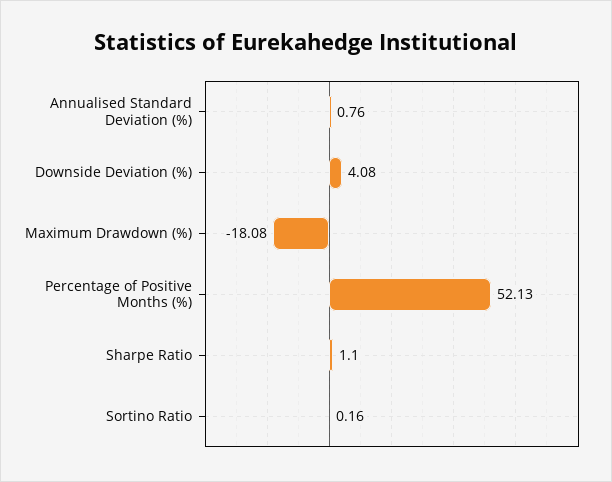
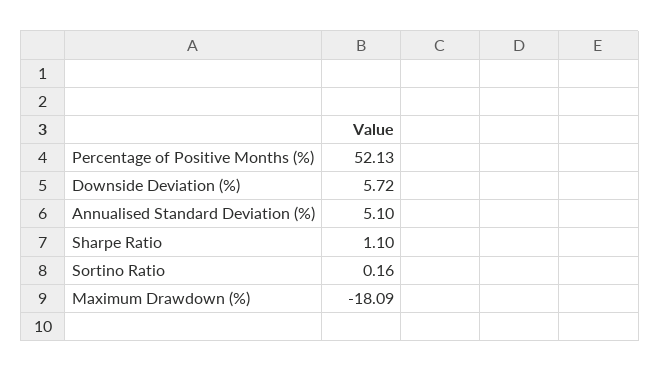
  {
-   "Annualised Standard Deviation (%)": 0.76,
+   "Annualised Standard Deviation (%)": 5.1,
-   "Downside Deviation (%)": 4.08,
+   "Downside Deviation (%)": 5.72,
-   "Maximum Drawdown (%)": -18.08,
+   "Maximum Drawdown (%)": -18.09,
    "Percentage of Positive Months (%)": 52.13,
    "Sharpe Ratio": 1.1,
    "Sortino Ratio": 0.16
  }

